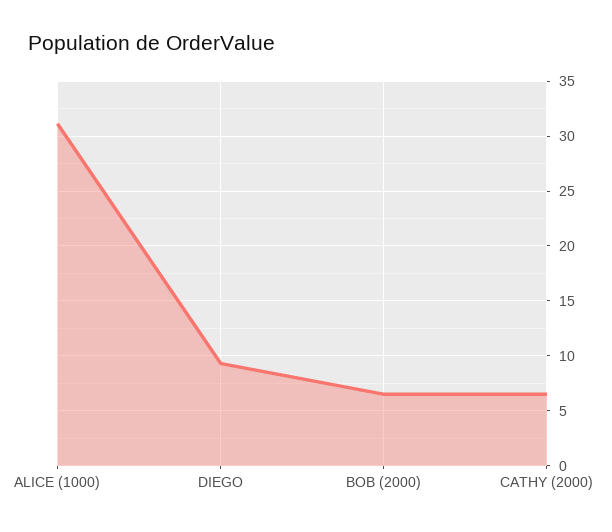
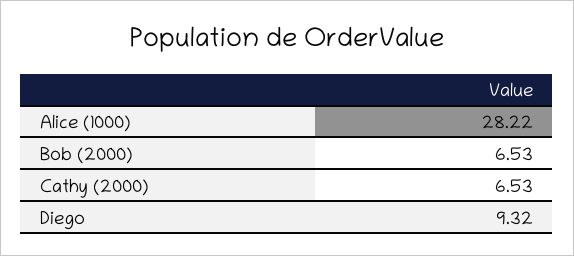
  {
-   "ALICE (1000)": 31,
+   "ALICE (1000)": 28.22,
    "DIEGO": 9.32,
    "BOB (2000)": 6.53,
    "CATHY (2000)": 6.53
  }

